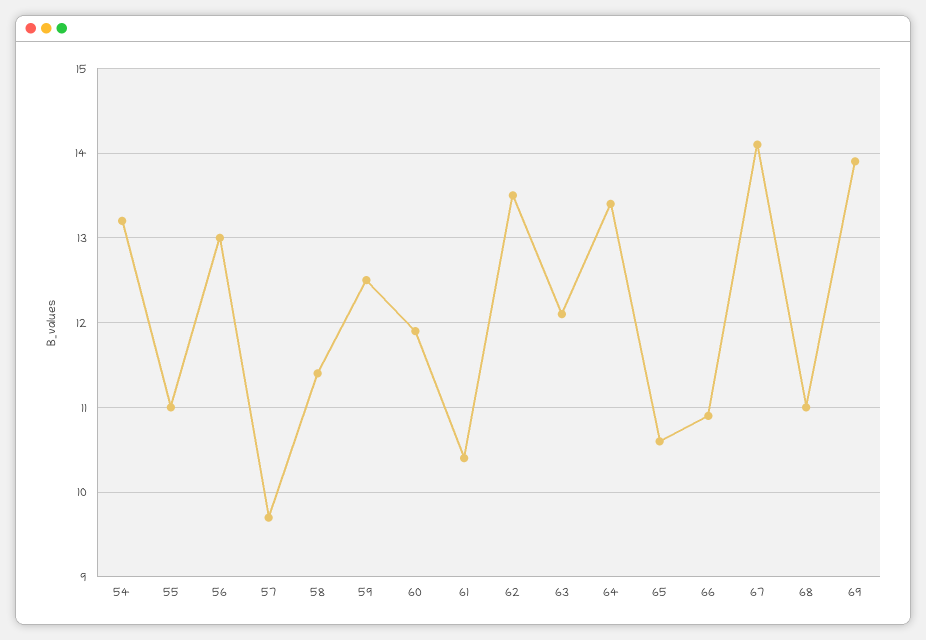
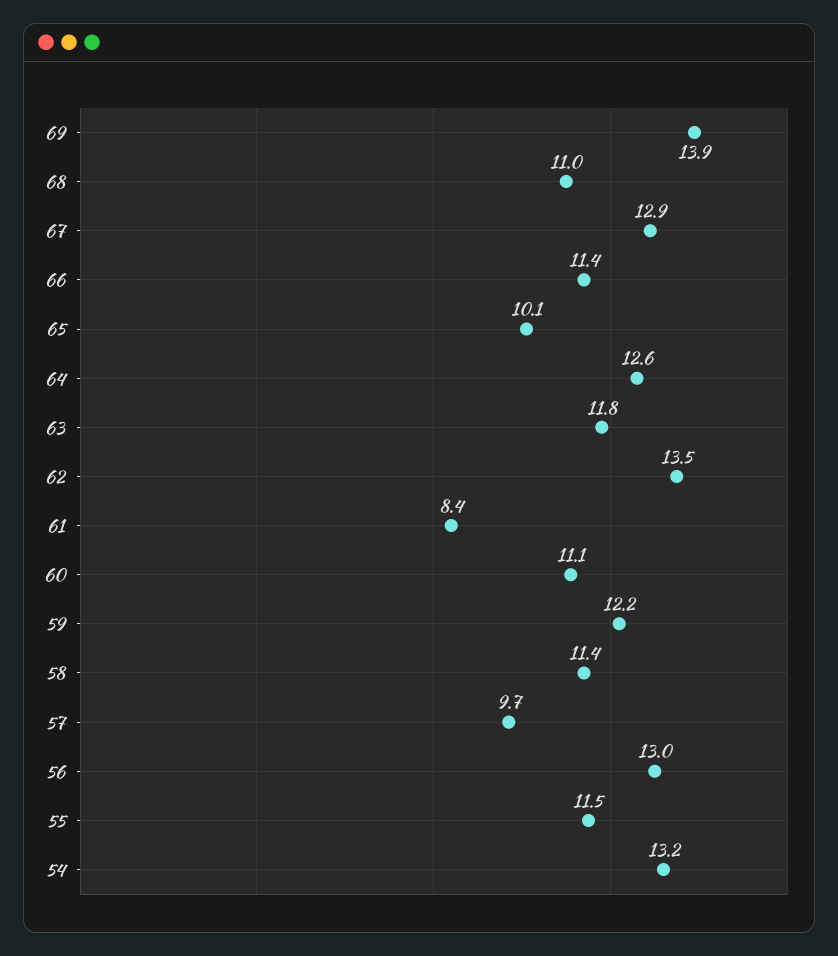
  {
    "54": 13.2,
-   "55": 11,
+   "55": 11.5,
    "56": 13,
    "57": 9.7,
    "58": 11.4,
-   "59": 12.5,
+   "59": 12.2,
-   "60": 11.9,
+   "60": 11.1,
-   "61": 10.4,
+   "61": 8.4,
    "62": 13.5,
-   "63": 12.1,
+   "63": 11.8,
-   "64": 13.4,
+   "64": 12.6,
-   "65": 10.6,
+   "65": 10.1,
-   "66": 10.9,
+   "66": 11.4,
-   "67": 14.1,
+   "67": 12.9,
    "68": 11,
    "69": 13.9
  }

